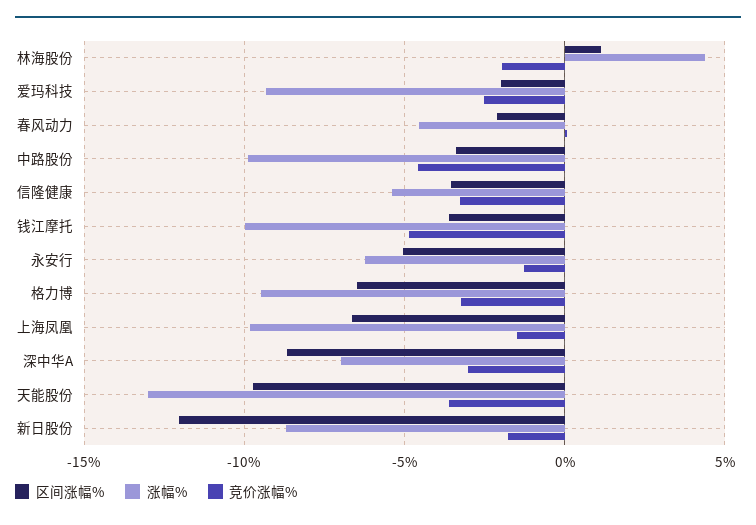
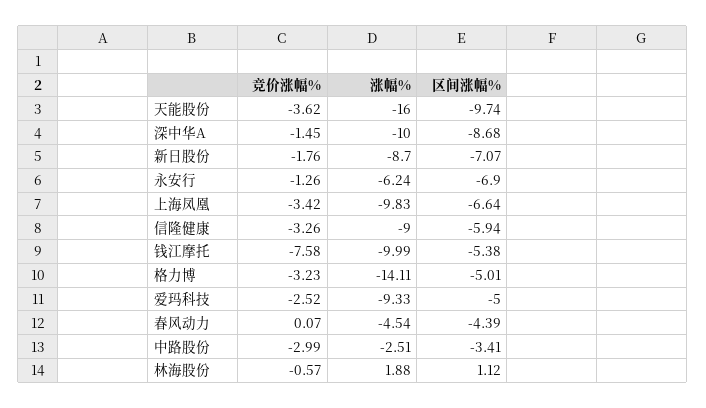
  {
    "区间涨幅%": {
      "林海股份": 1.12,
-     "爱玛科技": -2,
+     "爱玛科技": -5,
-     "春风动力": -2,
+     "春风动力": -4.39,
      "中路股份": -3.41,
-     "信隆健康": -3.5,
+     "信隆健康": -5.94,
-     "钱江摩托": -3.5,
+     "钱江摩托": -5.38,
-     "永安行": -5,
+     "永安行": -6.9,
-     "格力博": -6.5,
+     "格力博": -5.01,
      "上海凤凰": -6.64,
      "深中华A": -8.68,
      "天能股份": -9.74,
-     "新日股份": -12
+     "新日股份": -7.07
    },
    "涨幅%": {
-     "林海股份": 4.5,
+     "林海股份": 1.88,
      "爱玛科技": -9.33,
      "春风动力": -4.54,
-     "中路股份": -10,
+     "中路股份": -2.51,
-     "信隆健康": -5.5,
+     "信隆健康": -9,
      "钱江摩托": -9.99,
      "永安行": -6.24,
-     "格力博": -9.5,
+     "格力博": -14.11,
      "上海凤凰": -9.83,
-     "深中华A": -7,
+     "深中华A": -10,
-     "天能股份": -13,
+     "天能股份": -16,
      "新日股份": -8.7
    },
    "竞价涨幅%": {
-     "林海股份": -2,
+     "林海股份": -0.57,
      "爱玛科技": -2.52,
      "春风动力": 0.07,
-     "中路股份": -4.5,
+     "中路股份": -2.99,
      "信隆健康": -3.26,
-     "钱江摩托": -5,
+     "钱江摩托": -7.58,
      "永安行": -1.26,
      "格力博": -3.23,
-     "上海凤凰": -1.5,
+     "上海凤凰": -3.42,
-     "深中华A": -3,
+     "深中华A": -1.45,
      "天能股份": -3.62,
      "新日股份": -1.76
    }
  }

